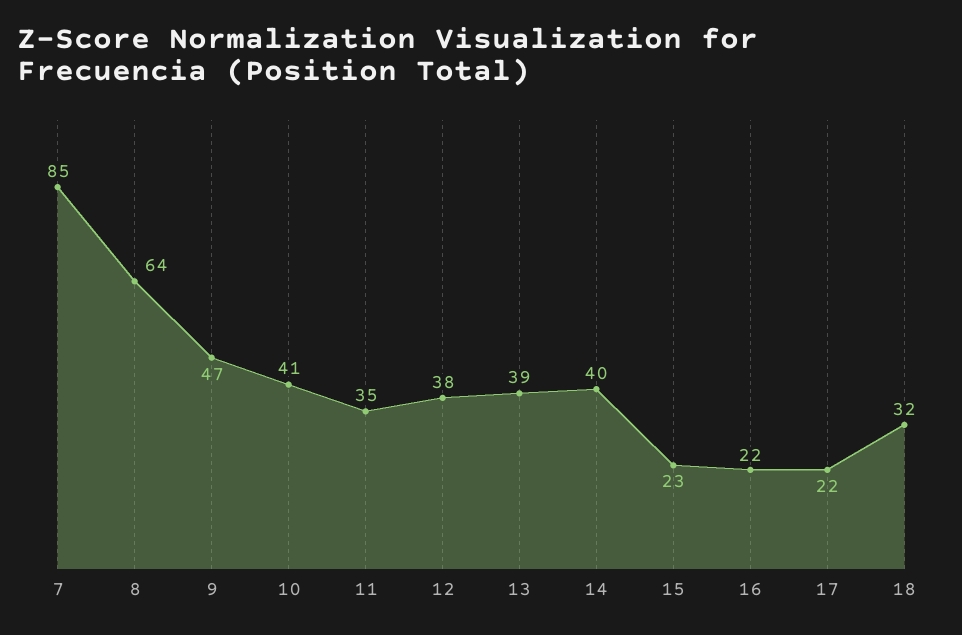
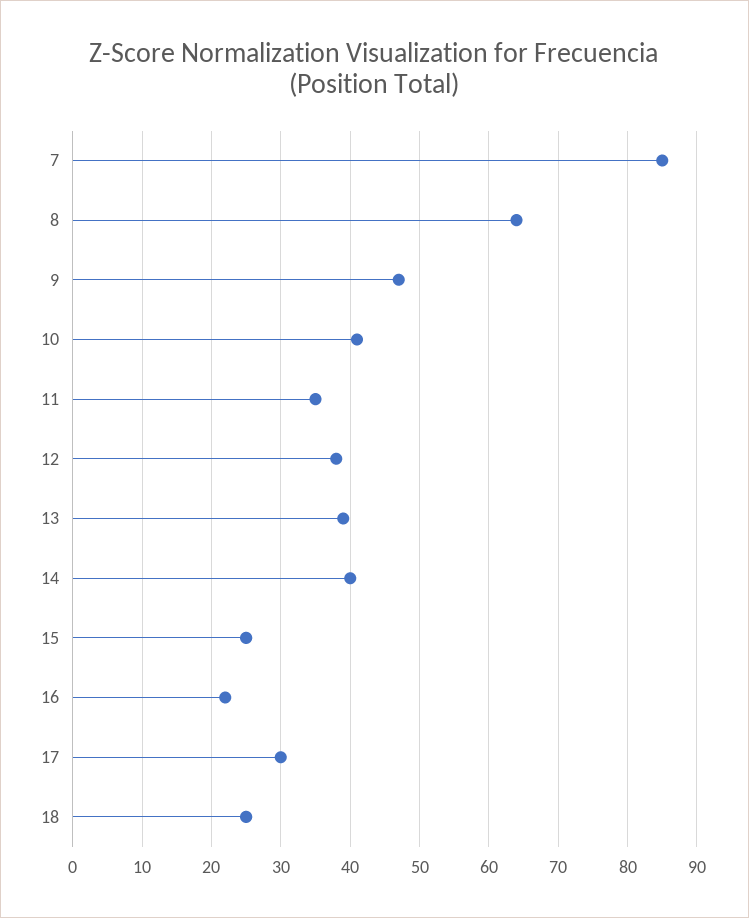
  {
    "7": 85,
    "8": 64,
    "9": 47,
    "10": 41,
    "11": 35,
    "12": 38,
    "13": 39,
    "14": 40,
-   "15": 23,
+   "15": 25,
    "16": 22,
-   "17": 22,
+   "17": 30,
-   "18": 32
+   "18": 25
  }

